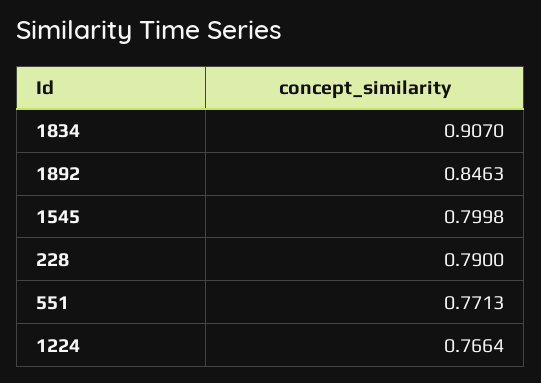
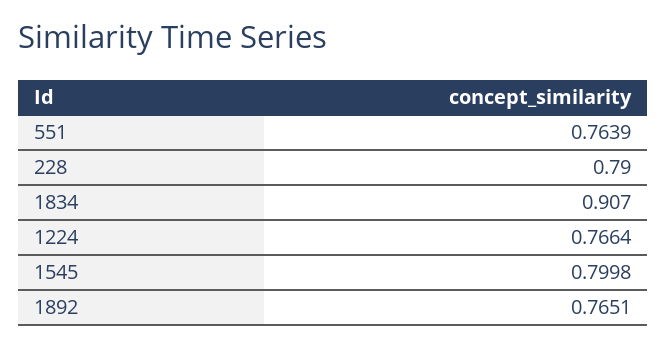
  {
    "1834": 0.907,
-   "1892": 0.8463,
+   "1892": 0.7651,
    "1545": 0.7998,
    "228": 0.79,
-   "551": 0.7713,
+   "551": 0.7639,
    "1224": 0.7664
  }

